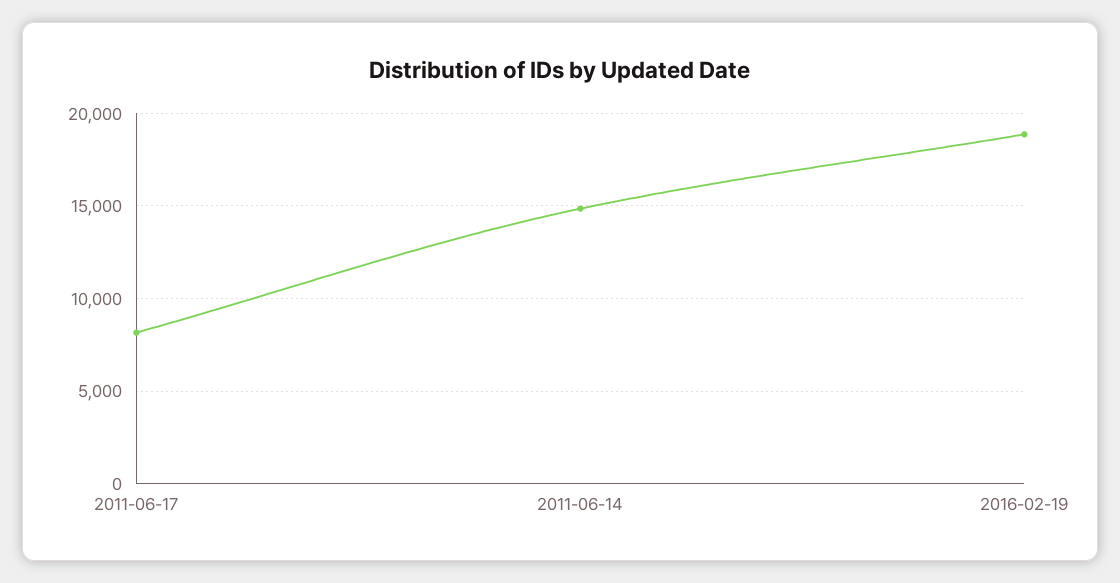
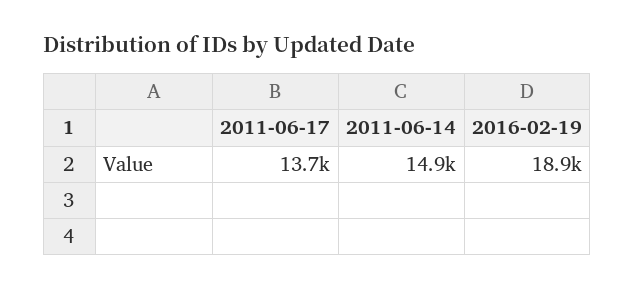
  {
-   "2011-06-17": 8000,
+   "2011-06-17": 13700,
    "2011-06-14": 14900,
    "2016-02-19": 18900
  }

